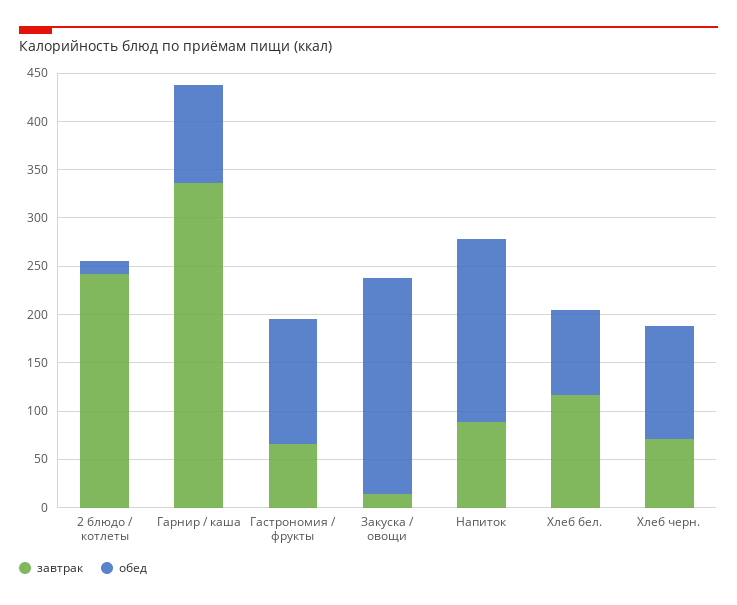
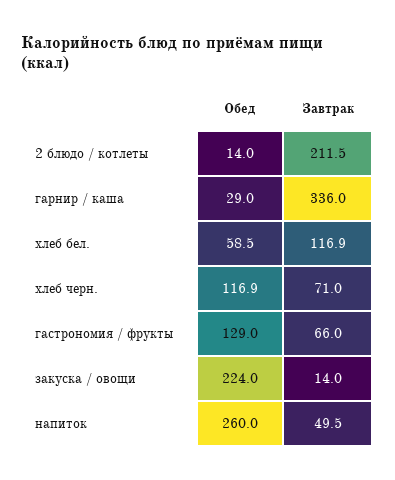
  {
    "завтрак": {
-     "2 блюдо / котлеты": 240,
+     "2 блюдо / котлеты": 211.5,
      "Гарнир / каша": 336,
      "Гастрономия / фрукты": 66,
      "Закуска / овощи": 14,
-     "Напиток": 90,
+     "Напиток": 49.5,
      "Хлеб бел.": 116.9,
      "Хлеб черн.": 71
    },
    "обед": {
      "2 блюдо / котлеты": 14,
-     "Гарнир / каша": 100,
+     "Гарнир / каша": 29,
      "Гастрономия / фрукты": 129,
      "Закуска / овощи": 224,
-     "Напиток": 190,
+     "Напиток": 260,
-     "Хлеб бел.": 90,
+     "Хлеб бел.": 58.5,
      "Хлеб черн.": 116.9
    }
  }

